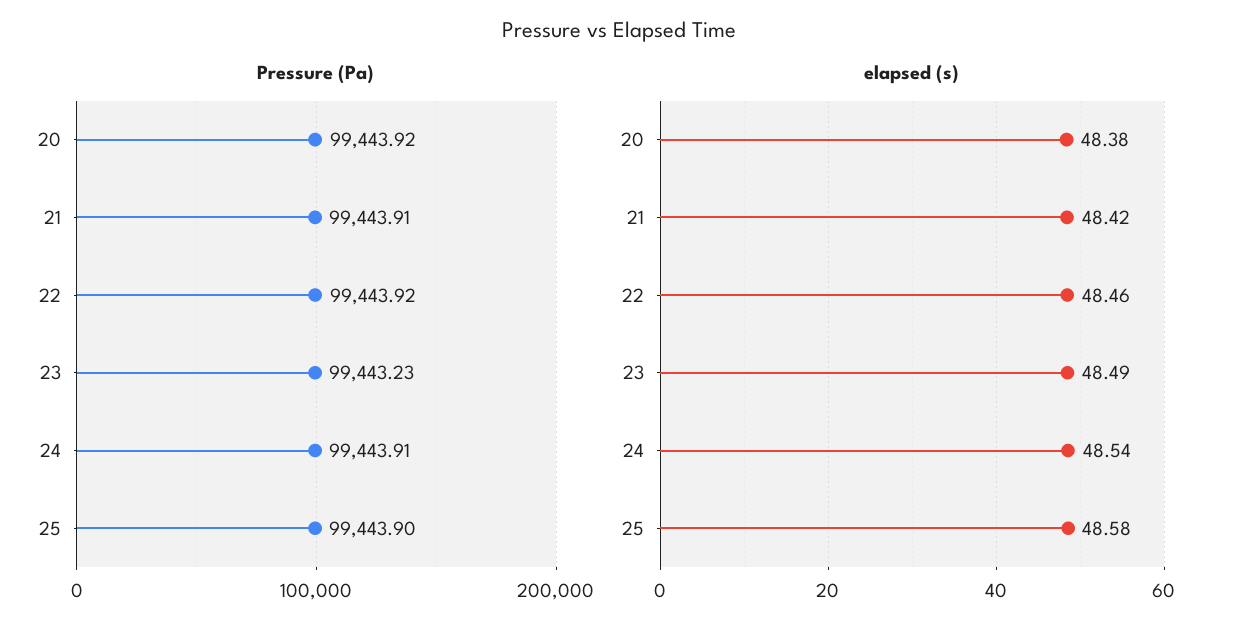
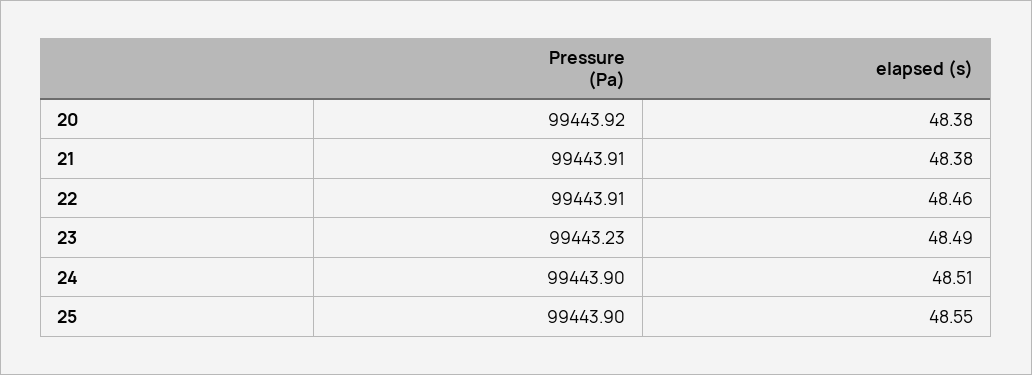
  {
    "Pressure (Pa)": {
      "20": 99443.92,
      "21": 99443.91,
-     "22": 99443.92,
+     "22": 99443.91,
      "23": 99443.23,
-     "24": 99443.91,
+     "24": 99443.9,
      "25": 99443.9
    },
    "elapsed (s)": {
      "20": 48.38,
-     "21": 48.42,
+     "21": 48.38,
      "22": 48.46,
      "23": 48.49,
-     "24": 48.54,
+     "24": 48.51,
-     "25": 48.58
+     "25": 48.55
    }
  }

